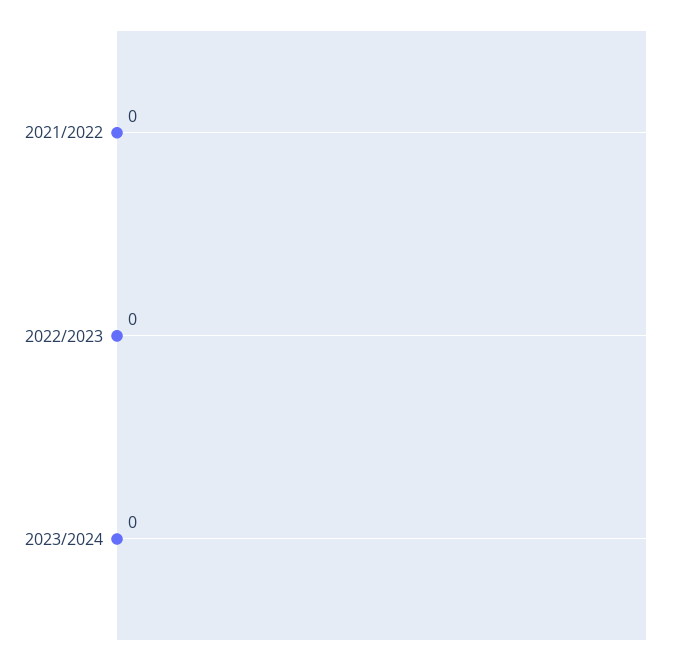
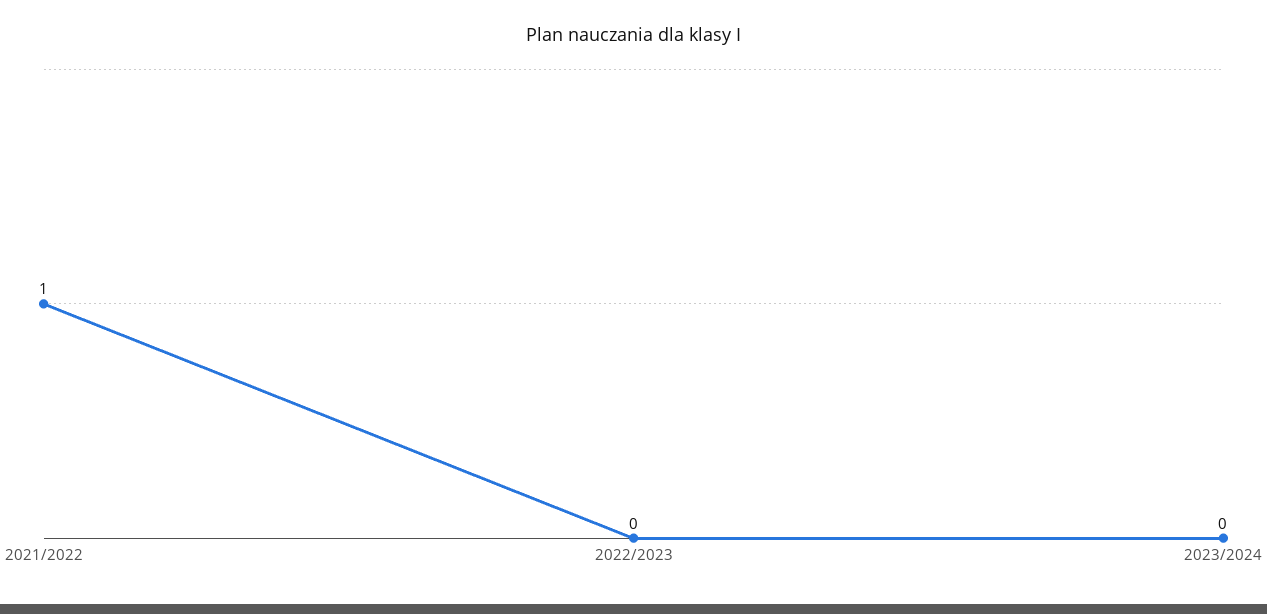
  {
-   "2021/2022": 0,
+   "2021/2022": 1,
    "2022/2023": 0,
    "2023/2024": 0
  }

